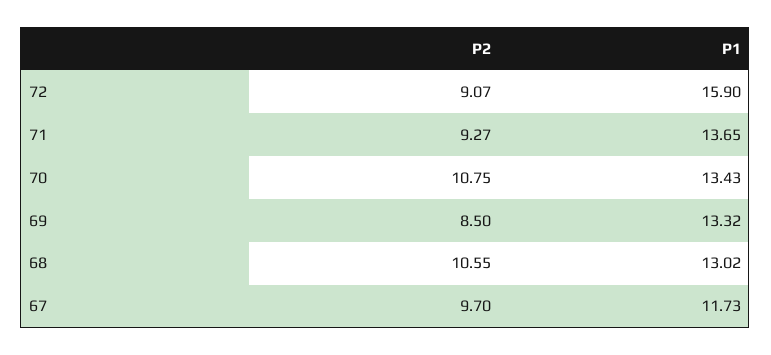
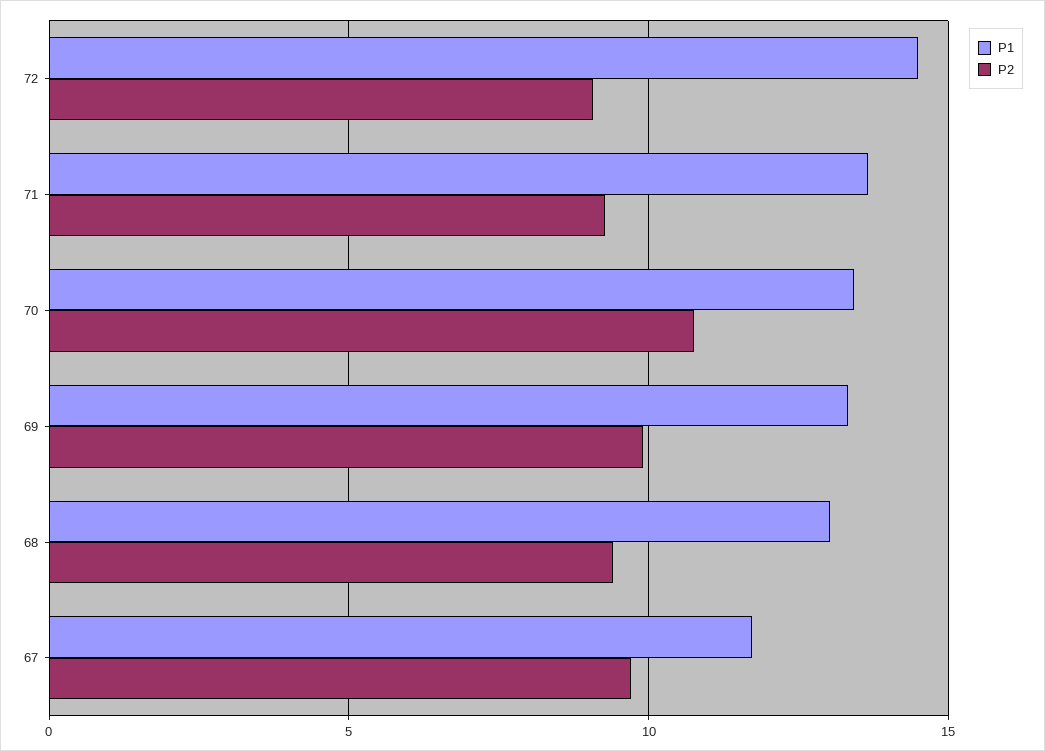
  {
    "P2": {
      "72": 9.07,
      "71": 9.27,
      "70": 10.75,
-     "69": 8.5,
+     "69": 10,
-     "68": 10.55,
+     "68": 9.5,
      "67": 9.7
    },
    "P1": {
-     "72": 15.9,
+     "72": 14.5,
      "71": 13.65,
      "70": 13.43,
      "69": 13.32,
      "68": 13.02,
      "67": 11.73
    }
  }

